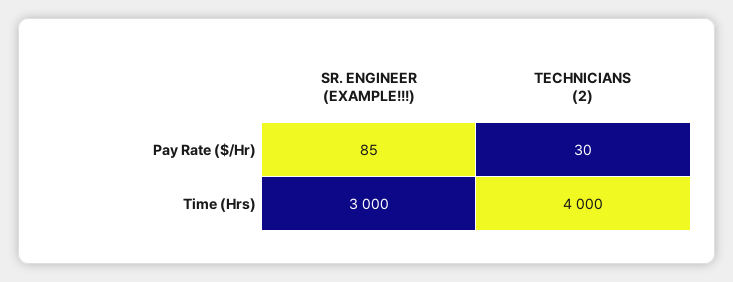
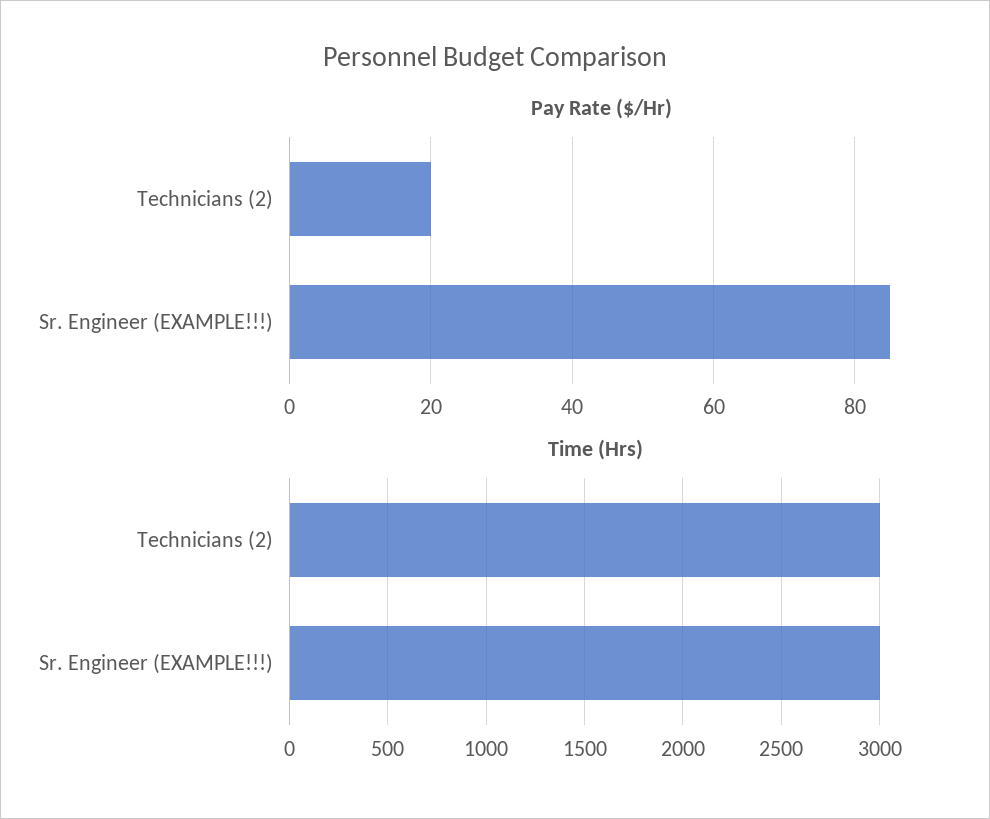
  {
    "Pay Rate ($/Hr)": {
      "SR. ENGINEER (EXAMPLE!!!)": 85,
-     "TECHNICIANS (2)": 30
+     "TECHNICIANS (2)": 20
    },
    "Time (Hrs)": {
      "SR. ENGINEER (EXAMPLE!!!)": 3000,
-     "TECHNICIANS (2)": 4000
+     "TECHNICIANS (2)": 3000
    }
  }

